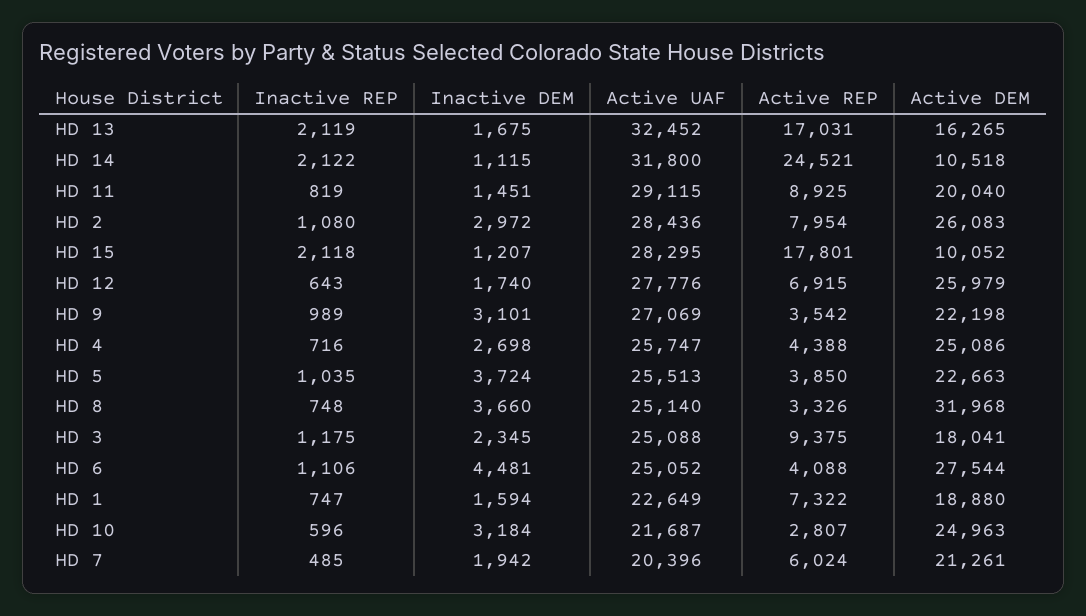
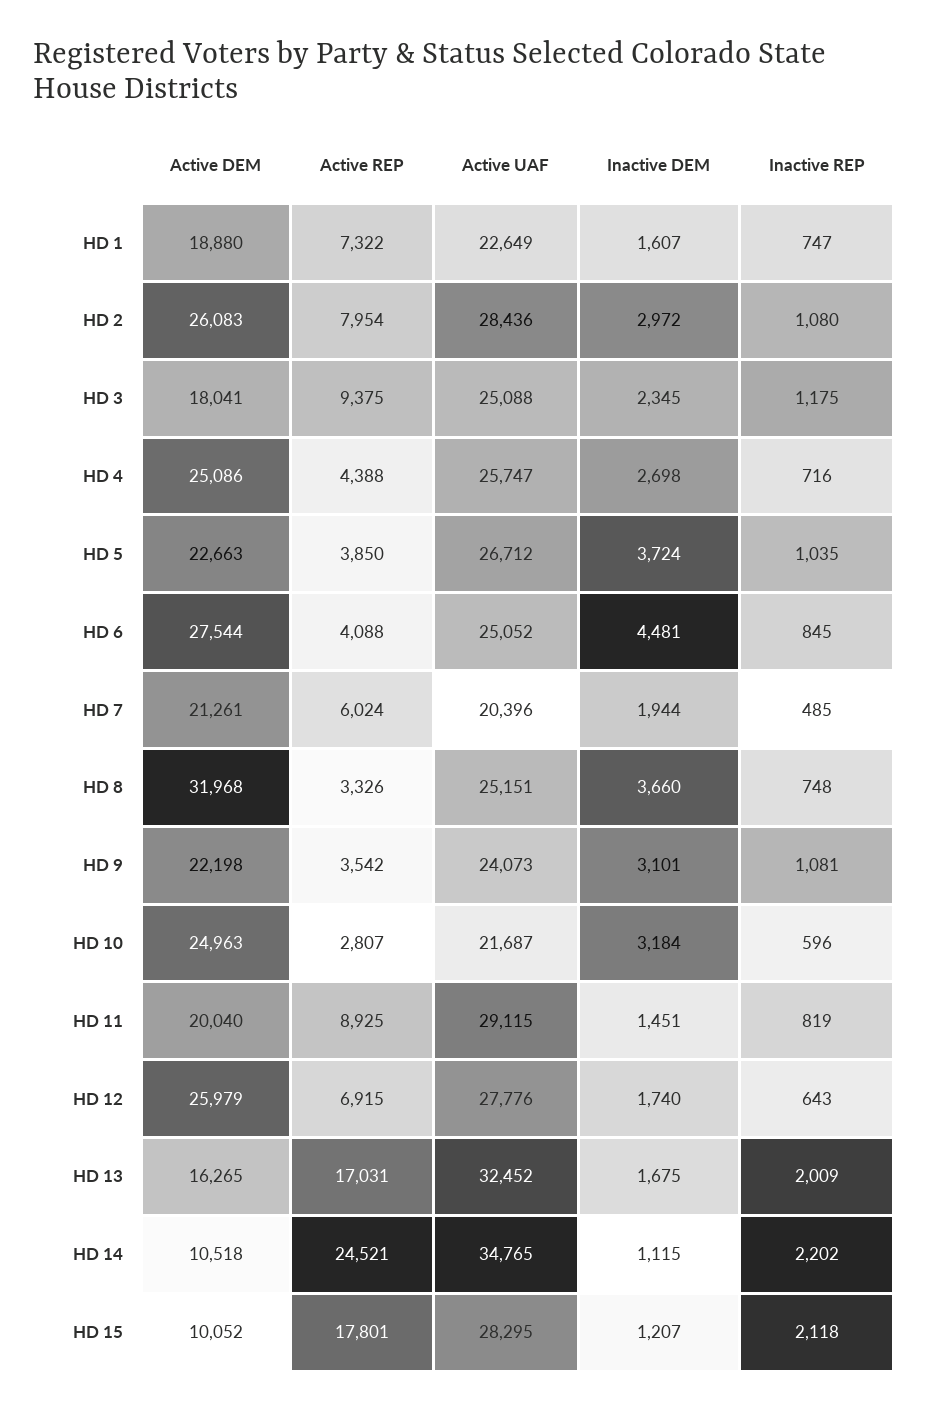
  {
    "Inactive REP": {
-     "HD 13": 2119,
+     "HD 13": 2009,
-     "HD 14": 2122,
+     "HD 14": 2202,
      "HD 11": 819,
      "HD 2": 1080,
      "HD 15": 2118,
      "HD 12": 643,
-     "HD 9": 989,
+     "HD 9": 1081,
      "HD 4": 716,
      "HD 5": 1035,
      "HD 8": 748,
      "HD 3": 1175,
-     "HD 6": 1106,
+     "HD 6": 845,
      "HD 1": 747,
      "HD 10": 596,
      "HD 7": 485
    },
    "Inactive DEM": {
      "HD 13": 1675,
      "HD 14": 1115,
      "HD 11": 1451,
      "HD 2": 2972,
      "HD 15": 1207,
      "HD 12": 1740,
      "HD 9": 3101,
      "HD 4": 2698,
      "HD 5": 3724,
      "HD 8": 3660,
      "HD 3": 2345,
      "HD 6": 4481,
-     "HD 1": 1594,
+     "HD 1": 1607,
      "HD 10": 3184,
-     "HD 7": 1942
+     "HD 7": 1944
    },
    "Active UAF": {
      "HD 13": 32452,
-     "HD 14": 31800,
+     "HD 14": 34765,
      "HD 11": 29115,
      "HD 2": 28436,
      "HD 15": 28295,
      "HD 12": 27776,
-     "HD 9": 27069,
+     "HD 9": 24073,
      "HD 4": 25747,
-     "HD 5": 25513,
+     "HD 5": 26712,
-     "HD 8": 25140,
+     "HD 8": 25151,
      "HD 3": 25088,
      "HD 6": 25052,
      "HD 1": 22649,
      "HD 10": 21687,
      "HD 7": 20396
    },
    "Active REP": {
      "HD 13": 17031,
      "HD 14": 24521,
      "HD 11": 8925,
      "HD 2": 7954,
      "HD 15": 17801,
      "HD 12": 6915,
      "HD 9": 3542,
      "HD 4": 4388,
      "HD 5": 3850,
      "HD 8": 3326,
      "HD 3": 9375,
      "HD 6": 4088,
      "HD 1": 7322,
      "HD 10": 2807,
      "HD 7": 6024
    },
    "Active DEM": {
      "HD 13": 16265,
      "HD 14": 10518,
      "HD 11": 20040,
      "HD 2": 26083,
      "HD 15": 10052,
      "HD 12": 25979,
      "HD 9": 22198,
      "HD 4": 25086,
      "HD 5": 22663,
      "HD 8": 31968,
      "HD 3": 18041,
      "HD 6": 27544,
      "HD 1": 18880,
      "HD 10": 24963,
      "HD 7": 21261
    }
  }

